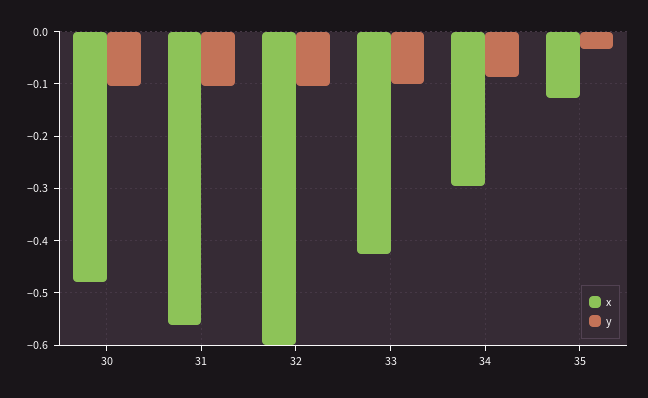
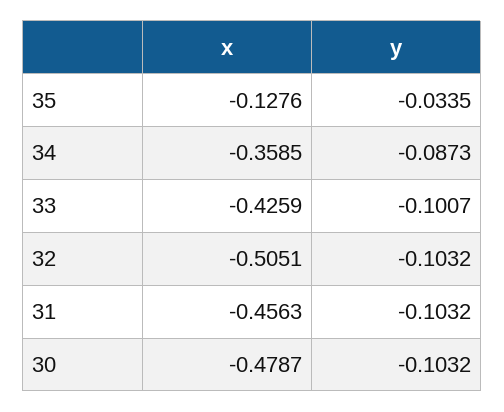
  {
    "x": {
      "30": -0.4787,
-     "31": -0.56,
+     "31": -0.4563,
-     "32": -0.6,
+     "32": -0.5051,
      "33": -0.4259,
-     "34": -0.3,
+     "34": -0.3585,
      "35": -0.1276
    },
    "y": {
      "30": -0.1032,
      "31": -0.1032,
      "32": -0.1032,
      "33": -0.1007,
      "34": -0.0873,
      "35": -0.0335
    }
  }

